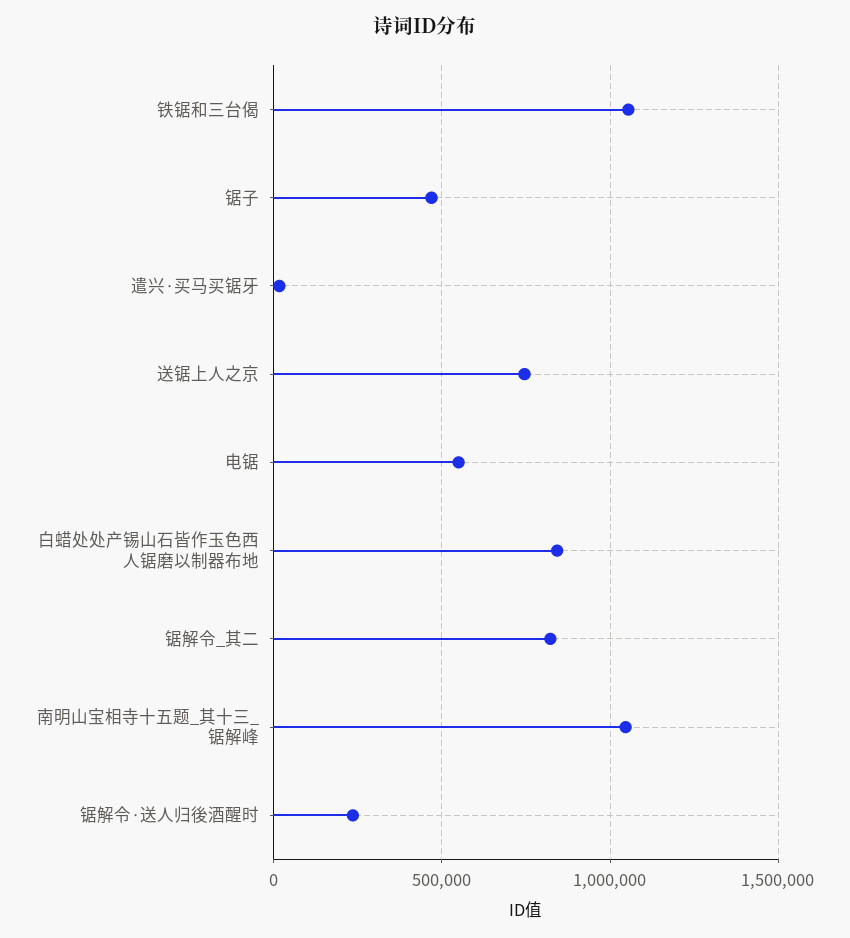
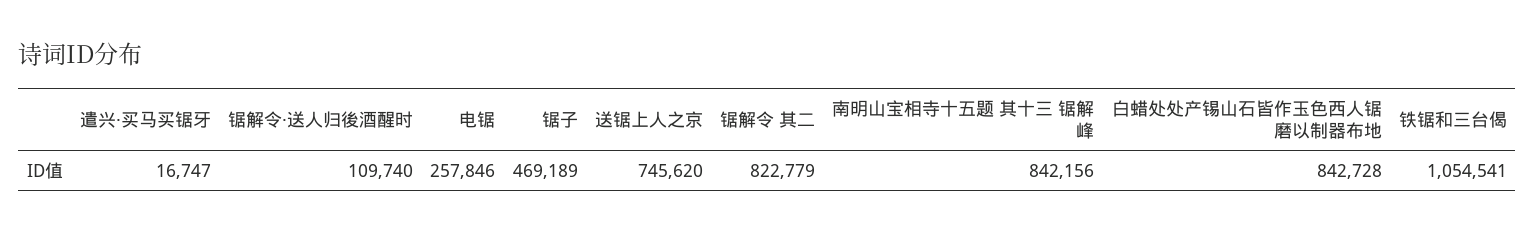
  {
    "铁锯和三台偈": 1054541,
    "锯子": 469189,
    "遣兴·买马买锯牙": 16747,
    "送锯上人之京": 745620,
-   "电锯": 550000,
+   "电锯": 257846,
    "白蜡处处产锡山石皆作玉色西人锯磨以制器布地": 842728,
    "锯解令_其二": 822779,
-   "南明山宝相寺十五题_其十三_锯解峰": 1050000,
+   "南明山宝相寺十五题_其十三_锯解峰": 842156,
-   "锯解令·送人归後酒醒时": 250000
+   "锯解令·送人归後酒醒时": 109740
  }

